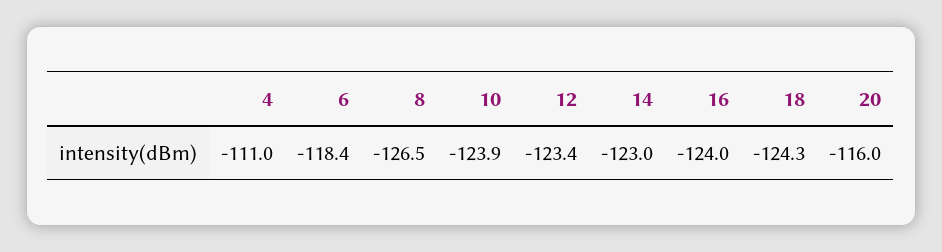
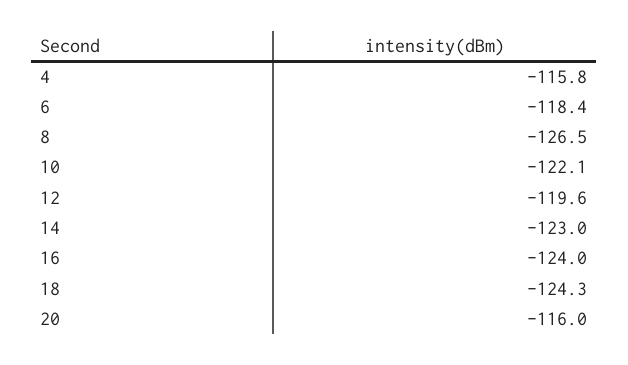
  {
-   "4": -111,
+   "4": -115.8,
    "6": -118.4,
    "8": -126.5,
-   "10": -123.9,
+   "10": -122.1,
-   "12": -123.4,
+   "12": -119.6,
    "14": -123,
    "16": -124,
    "18": -124.3,
    "20": -116
  }

